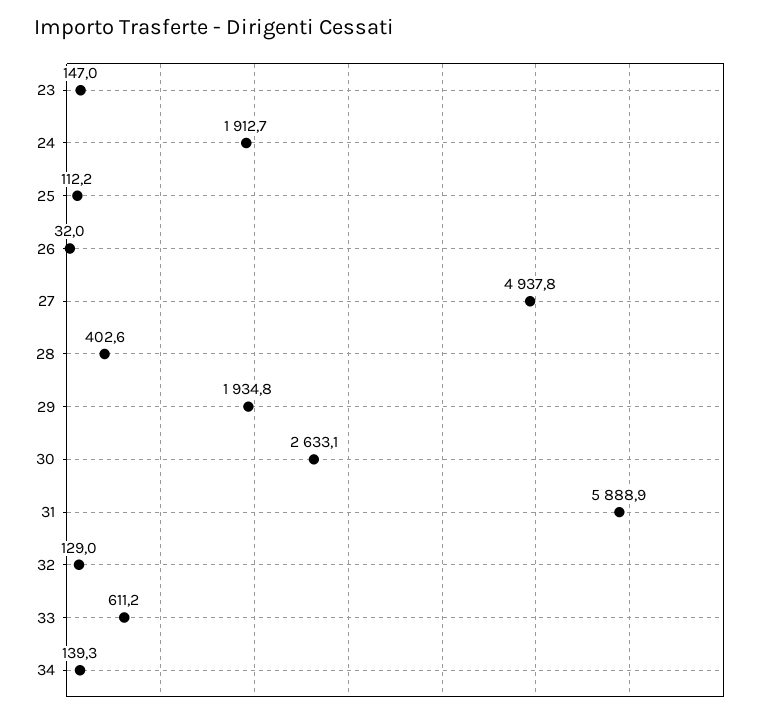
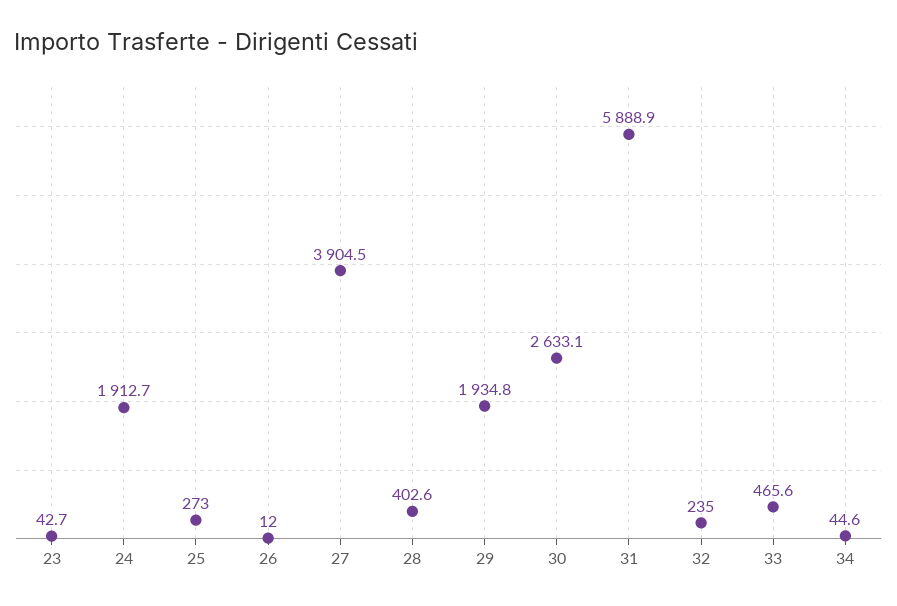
  {
-   "23": 147,
+   "23": 42.7,
    "24": 1912.7,
-   "25": 112.2,
+   "25": 273,
-   "26": 32,
+   "26": 12,
-   "27": 4937.8,
+   "27": 3904.5,
    "28": 402.6,
    "29": 1934.8,
    "30": 2633.1,
    "31": 5888.9,
-   "32": 129,
+   "32": 235,
-   "33": 611.2,
+   "33": 465.6,
-   "34": 139.3
+   "34": 44.6
  }

